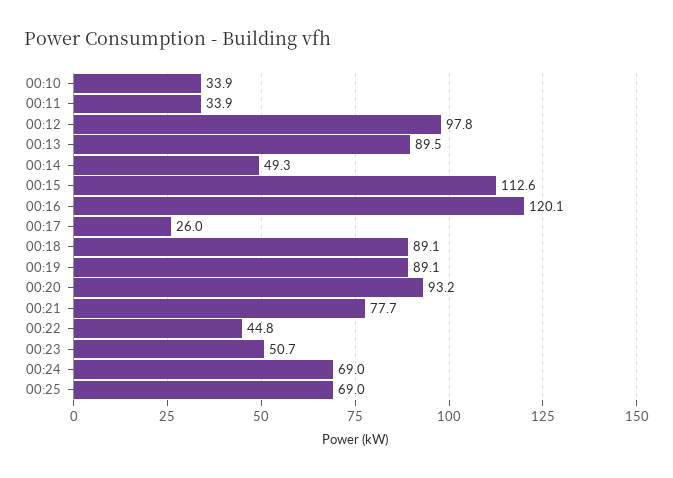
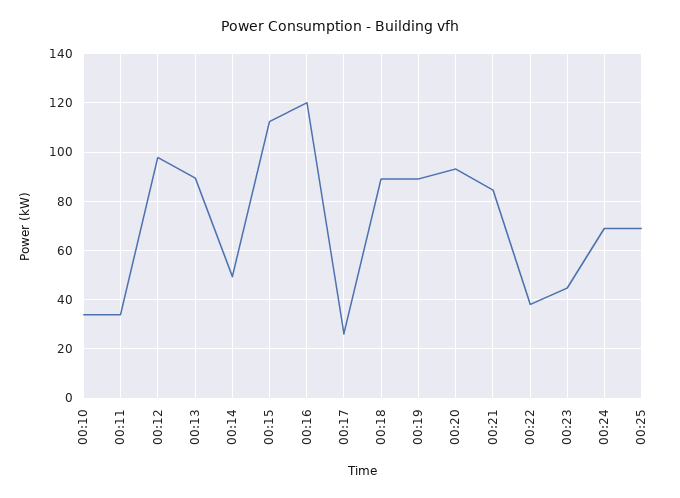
  {
    "00:10": 33.9,
    "00:11": 33.9,
    "00:12": 97.8,
    "00:13": 89.5,
    "00:14": 49.3,
    "00:15": 112.6,
    "00:16": 120.1,
    "00:17": 26,
    "00:18": 89.1,
    "00:19": 89.1,
    "00:20": 93.2,
-   "00:21": 77.7,
+   "00:21": 85,
-   "00:22": 44.8,
+   "00:22": 37.5,
-   "00:23": 50.7,
+   "00:23": 45,
    "00:24": 69,
    "00:25": 69
  }

